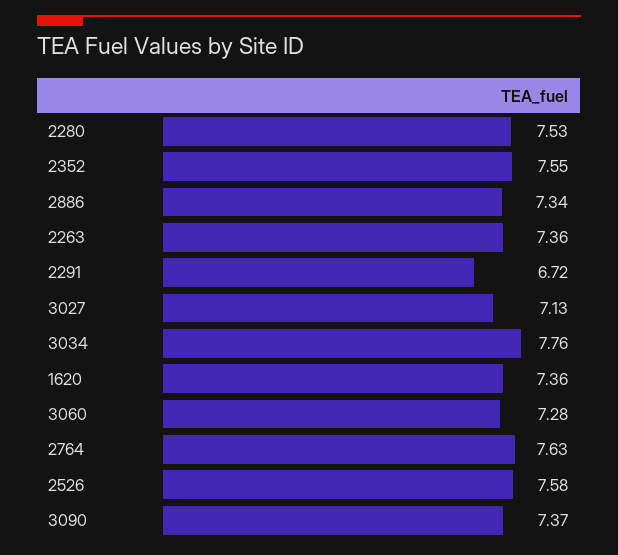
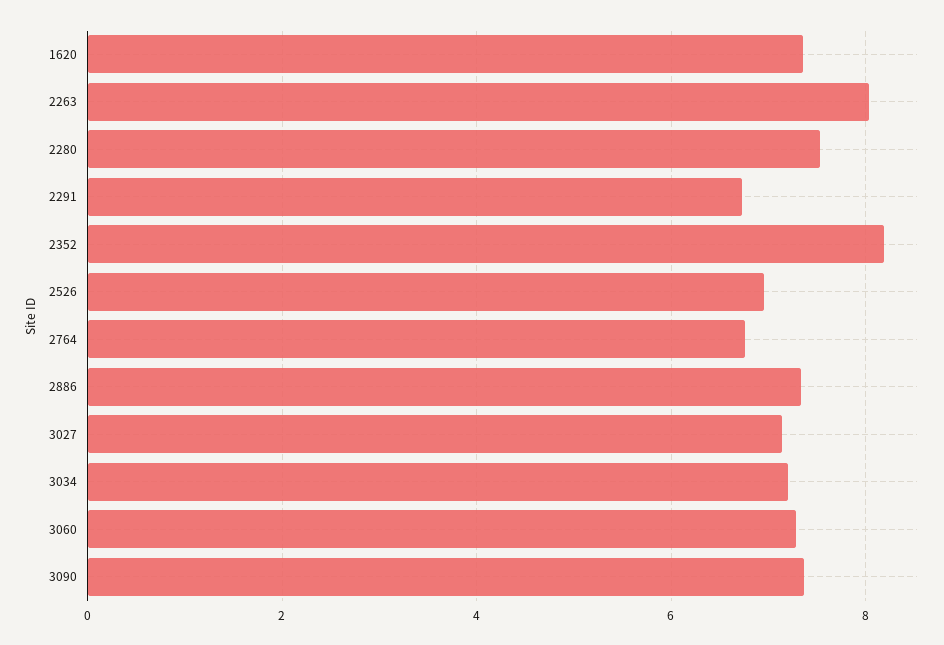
  {
    "2280": 7.53,
-   "2352": 7.55,
+   "2352": 8.2,
    "2886": 7.34,
-   "2263": 7.36,
+   "2263": 8,
    "2291": 6.72,
    "3027": 7.13,
-   "3034": 7.76,
+   "3034": 7.2,
    "1620": 7.36,
    "3060": 7.28,
-   "2764": 7.63,
+   "2764": 6.8,
-   "2526": 7.58,
+   "2526": 7,
    "3090": 7.37
  }

